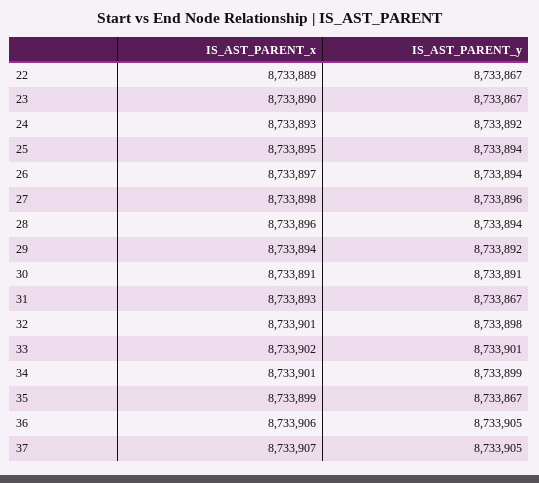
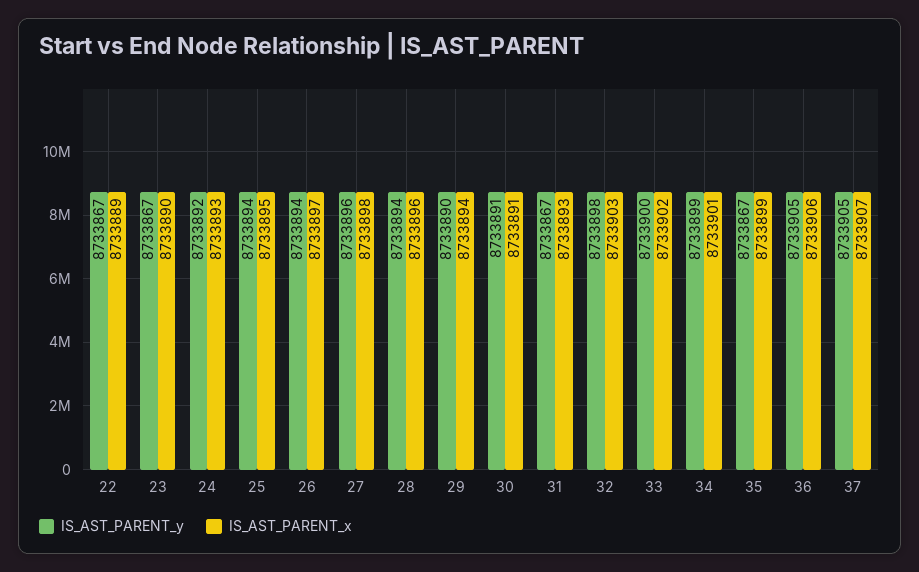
  {
    "IS_AST_PARENT_x": {
      "22": 8733889,
      "23": 8733890,
      "24": 8733893,
      "25": 8733895,
      "26": 8733897,
      "27": 8733898,
      "28": 8733896,
      "29": 8733894,
      "30": 8733891,
      "31": 8733893,
-     "32": 8733901,
+     "32": 8733903,
      "33": 8733902,
      "34": 8733901,
      "35": 8733899,
      "36": 8733906,
      "37": 8733907
    },
    "IS_AST_PARENT_y": {
      "22": 8733867,
      "23": 8733867,
      "24": 8733892,
      "25": 8733894,
      "26": 8733894,
      "27": 8733896,
      "28": 8733894,
-     "29": 8733892,
+     "29": 8733890,
      "30": 8733891,
      "31": 8733867,
      "32": 8733898,
-     "33": 8733901,
+     "33": 8733900,
      "34": 8733899,
      "35": 8733867,
      "36": 8733905,
      "37": 8733905
    }
  }

